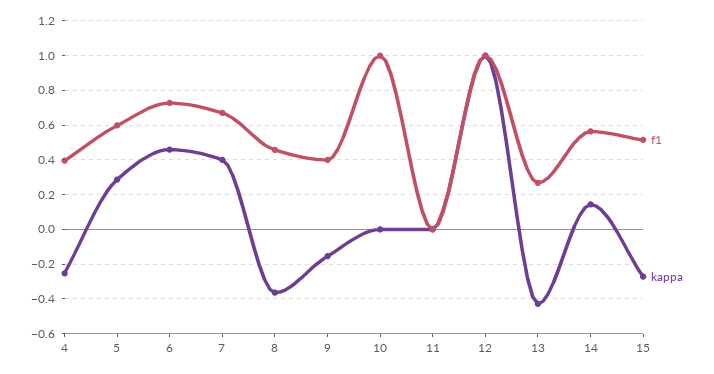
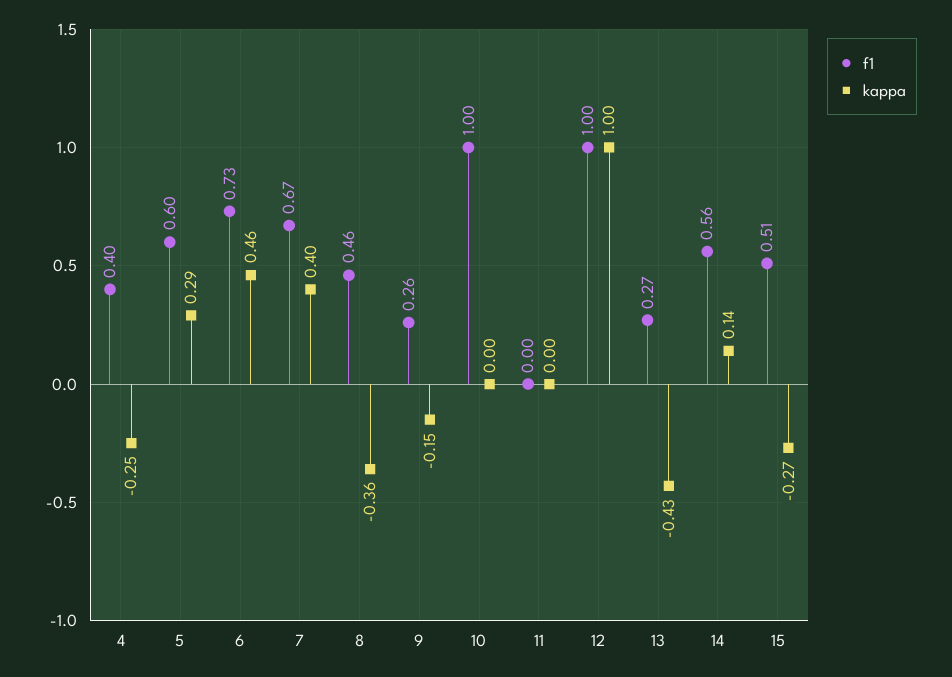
  {
    "f1": {
      "4": 0.4,
      "5": 0.6,
      "6": 0.73,
      "7": 0.67,
      "8": 0.46,
-     "9": 0.4,
+     "9": 0.26,
      "10": 1,
      "11": 0,
      "12": 1,
      "13": 0.27,
      "14": 0.56,
      "15": 0.51
    },
    "kappa": {
      "4": -0.25,
      "5": 0.29,
      "6": 0.46,
      "7": 0.4,
      "8": -0.36,
      "9": -0.15,
      "10": 0,
      "11": 0,
      "12": 1,
      "13": -0.43,
      "14": 0.14,
      "15": -0.27
    }
  }

